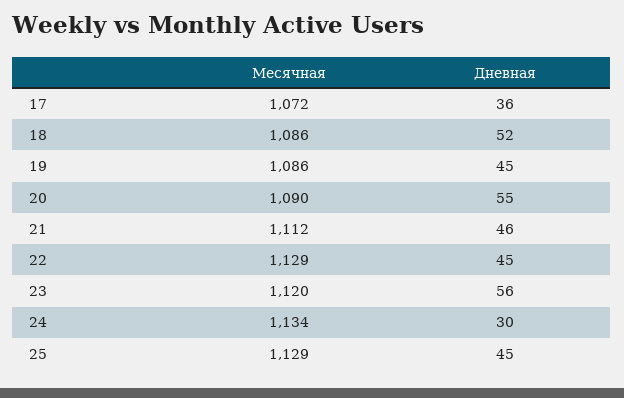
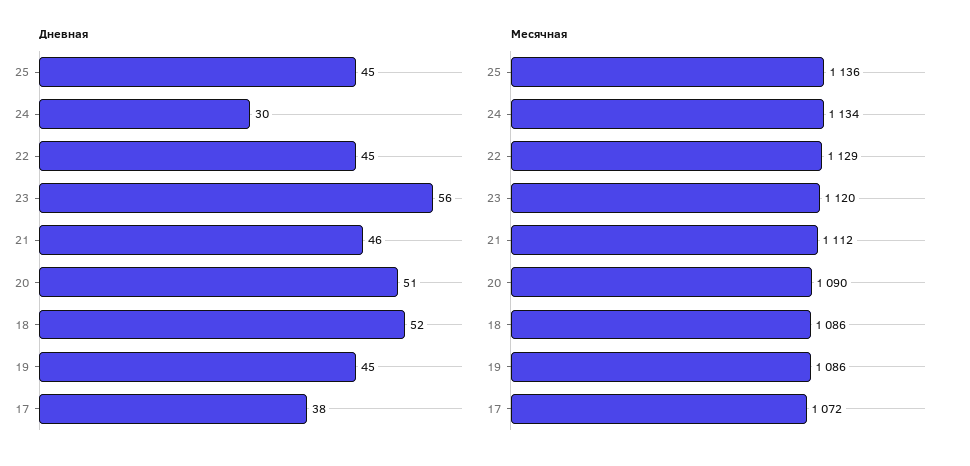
  {
    "Месячная": {
      "17": 1072,
      "18": 1086,
      "19": 1086,
      "20": 1090,
      "21": 1112,
      "22": 1129,
      "23": 1120,
      "24": 1134,
-     "25": 1129
+     "25": 1136
    },
    "Дневная": {
-     "17": 36,
+     "17": 38,
      "18": 52,
      "19": 45,
-     "20": 55,
+     "20": 51,
      "21": 46,
      "22": 45,
      "23": 56,
      "24": 30,
      "25": 45
    }
  }

